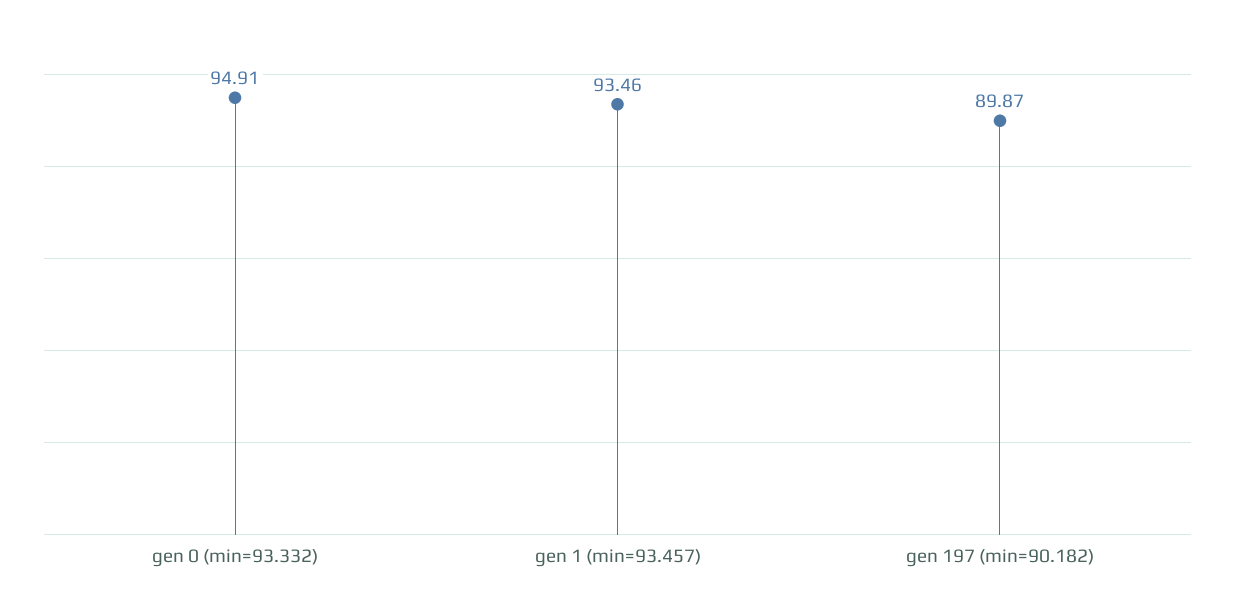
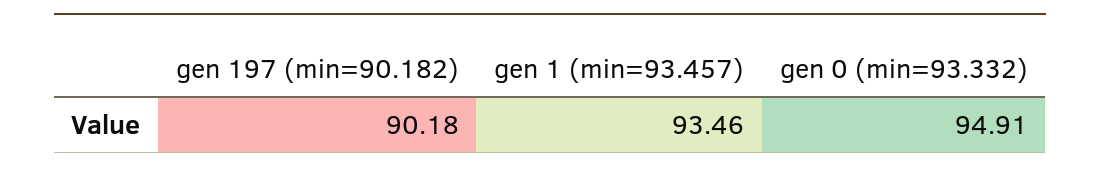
  {
    "gen 0 (min=93.332)": 94.91,
    "gen 1 (min=93.457)": 93.46,
-   "gen 197 (min=90.182)": 89.87
+   "gen 197 (min=90.182)": 90.18
  }

